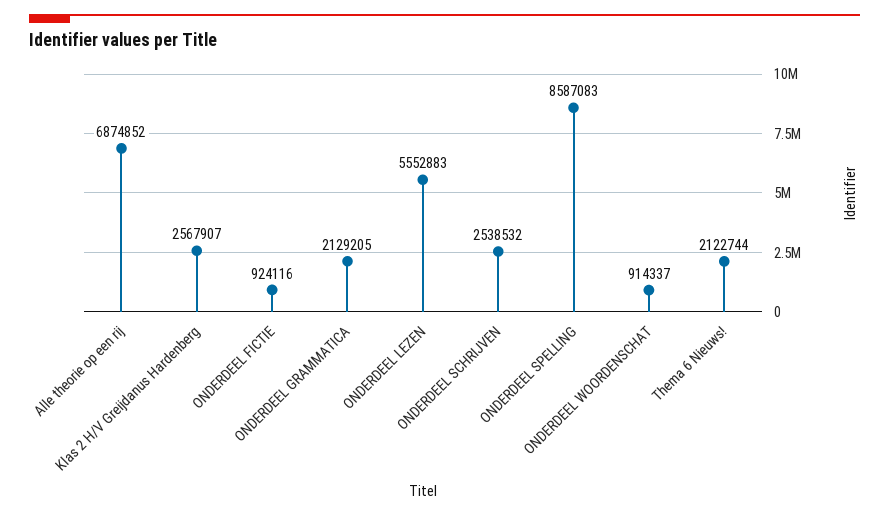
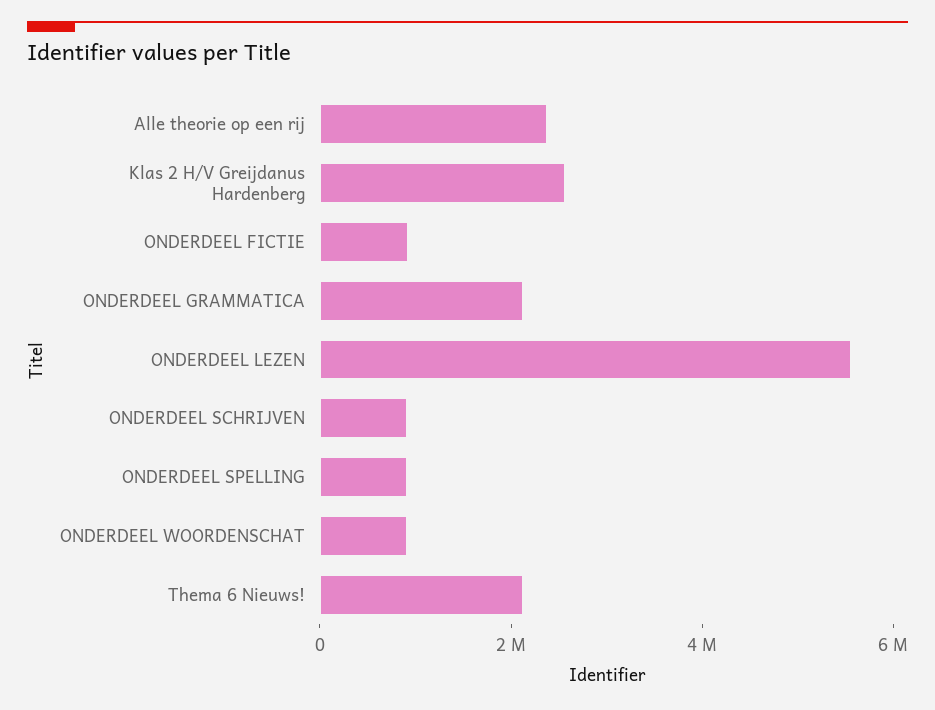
  {
-   "Alle theorie op een rij": 6874852,
+   "Alle theorie op een rij": 2500000,
    "Klas 2 H/V Greijdanus Hardenberg": 2567907,
    "ONDERDEEL FICTIE": 924116,
    "ONDERDEEL GRAMMATICA": 2129205,
    "ONDERDEEL LEZEN": 5552883,
-   "ONDERDEEL SCHRIJVEN": 2538532,
+   "ONDERDEEL SCHRIJVEN": 1000000,
-   "ONDERDEEL SPELLING": 8587083,
+   "ONDERDEEL SPELLING": 1000000,
    "ONDERDEEL WOORDENSCHAT": 914337,
    "Thema 6 Nieuws!": 2122744
  }

